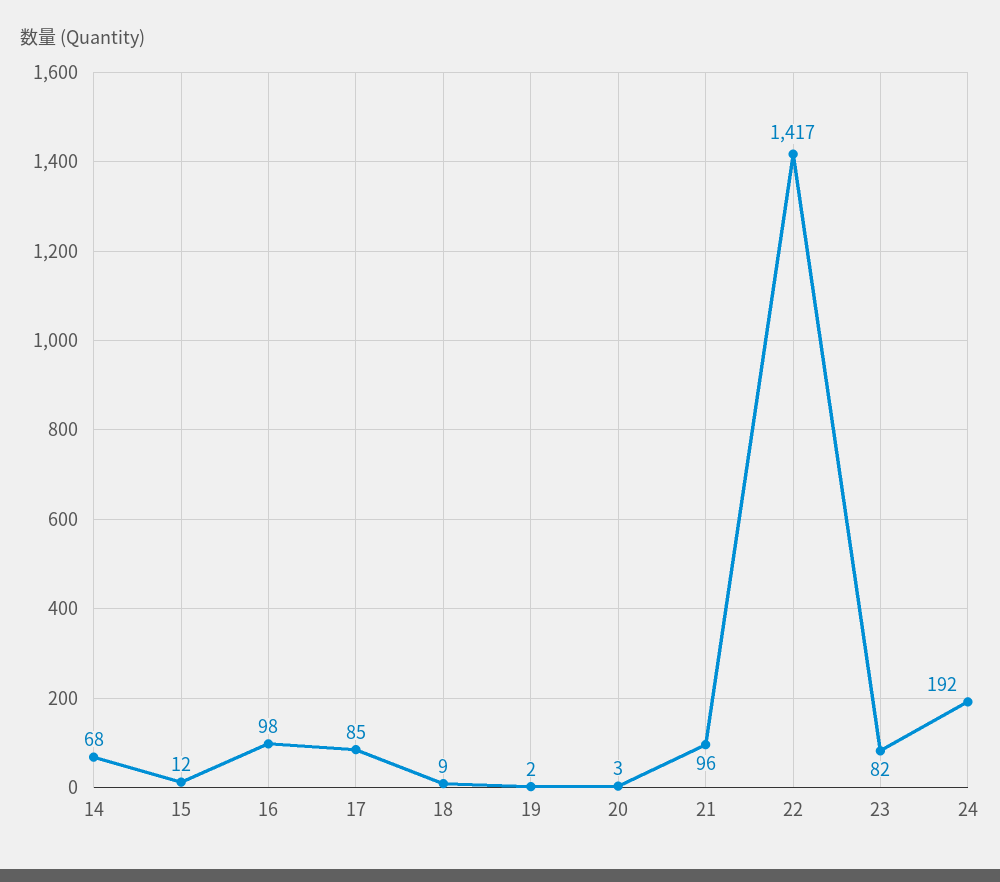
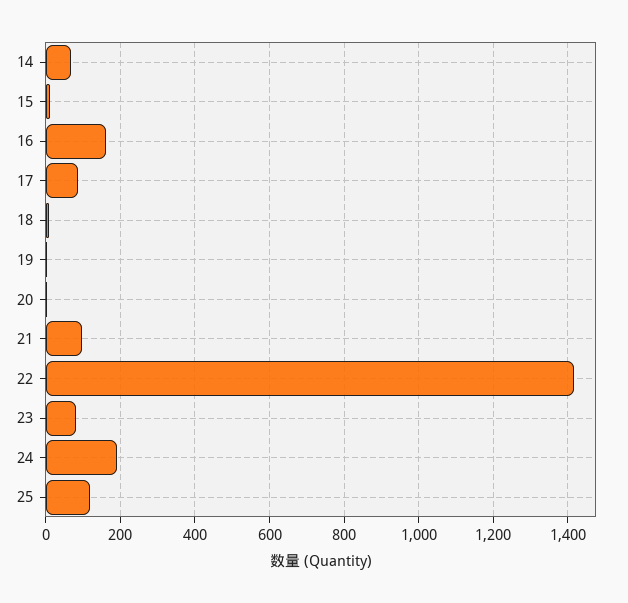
  {
    "14": 68,
    "15": 12,
-   "16": 98,
+   "16": 160,
    "17": 85,
    "18": 9,
    "19": 2,
    "20": 3,
    "21": 96,
    "22": 1417,
    "23": 82,
-   "24": 192
+   "24": 192,
+   "25": 120
  }

